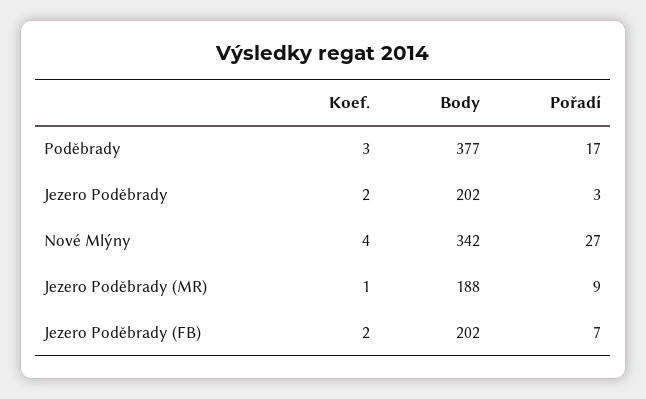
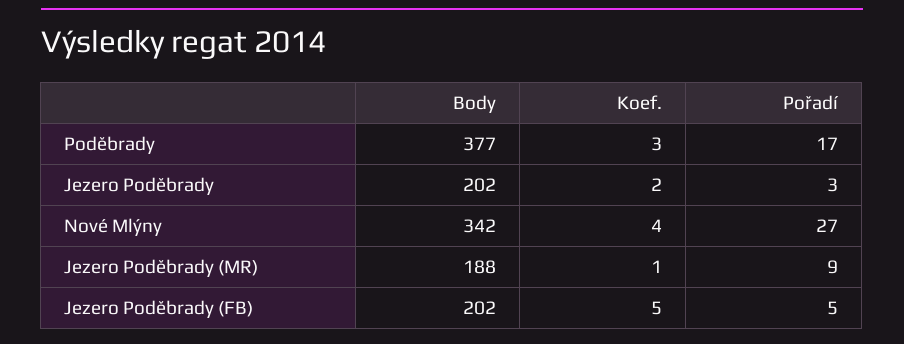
  {
    "Koef.": {
      "Poděbrady": 3,
      "Jezero Poděbrady": 2,
      "Nové Mlýny": 4,
      "Jezero Poděbrady (MR)": 1,
-     "Jezero Poděbrady (FB)": 2
+     "Jezero Poděbrady (FB)": 5
    },
    "Body": {
      "Poděbrady": 377,
      "Jezero Poděbrady": 202,
      "Nové Mlýny": 342,
      "Jezero Poděbrady (MR)": 188,
      "Jezero Poděbrady (FB)": 202
    },
    "Pořadí": {
      "Poděbrady": 17,
      "Jezero Poděbrady": 3,
      "Nové Mlýny": 27,
      "Jezero Poděbrady (MR)": 9,
-     "Jezero Poděbrady (FB)": 7
+     "Jezero Poděbrady (FB)": 5
    }
  }

